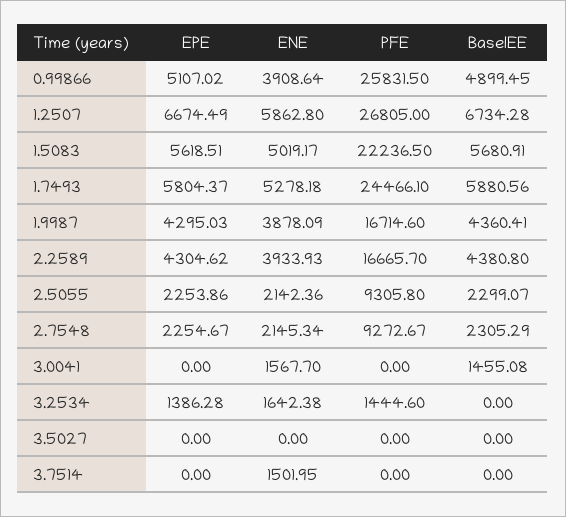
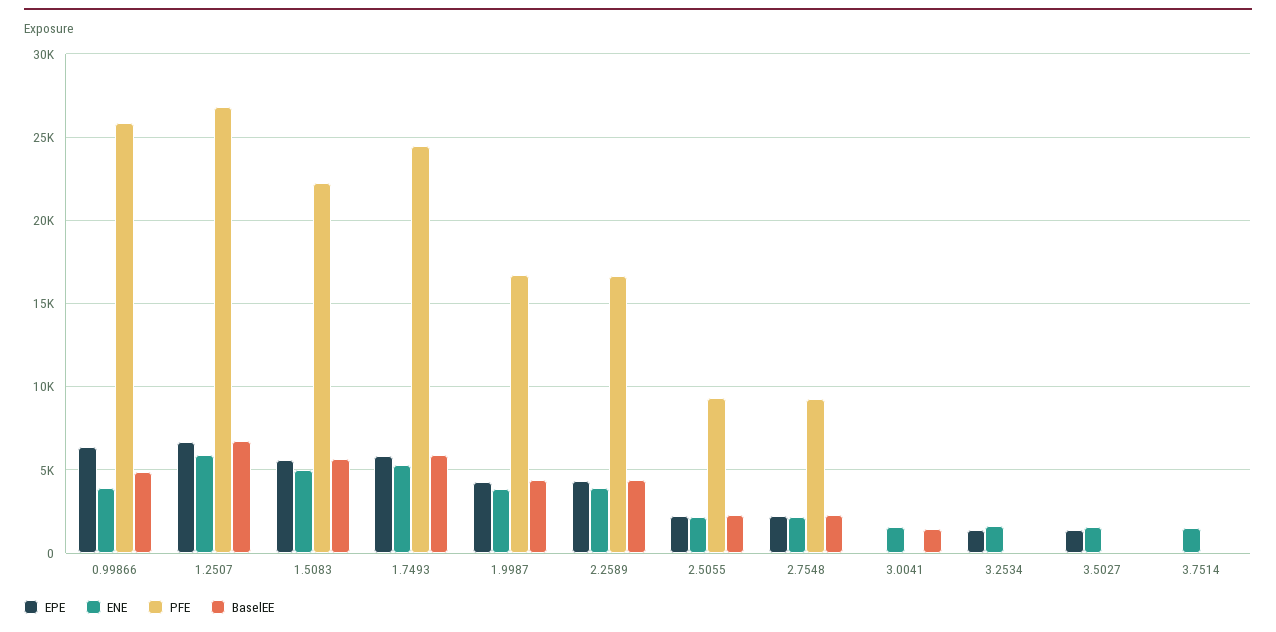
  {
    "EPE": {
-     "0.99866": 5107.02,
+     "0.99866": 6500,
      "1.2507": 6674.49,
      "1.5083": 5618.51,
      "1.7493": 5804.37,
      "1.9987": 4295.03,
      "2.2589": 4304.62,
      "2.5055": 2253.86,
      "2.7548": 2254.67,
      "3.0041": 0,
      "3.2534": 1386.28,
-     "3.5027": 0,
+     "3.5027": 1500,
      "3.7514": 0
    },
    "ENE": {
      "0.99866": 3908.64,
      "1.2507": 5862.8,
      "1.5083": 5019.17,
      "1.7493": 5278.18,
      "1.9987": 3878.09,
      "2.2589": 3933.93,
      "2.5055": 2142.36,
      "2.7548": 2145.34,
      "3.0041": 1567.7,
      "3.2534": 1642.38,
-     "3.5027": 0,
+     "3.5027": 1500,
      "3.7514": 1501.95
    },
    "PFE": {
      "0.99866": 25831.5,
      "1.2507": 26805,
      "1.5083": 22236.5,
      "1.7493": 24466.1,
      "1.9987": 16714.6,
      "2.2589": 16665.7,
      "2.5055": 9305.8,
      "2.7548": 9272.67,
      "3.0041": 0,
-     "3.2534": 1444.6,
+     "3.2534": 0,
      "3.5027": 0,
      "3.7514": 0
    },
    "BaselEE": {
      "0.99866": 4899.45,
      "1.2507": 6734.28,
      "1.5083": 5680.91,
      "1.7493": 5880.56,
      "1.9987": 4360.41,
      "2.2589": 4380.8,
      "2.5055": 2299.07,
      "2.7548": 2305.29,
      "3.0041": 1455.08,
      "3.2534": 0,
      "3.5027": 0,
      "3.7514": 0
    }
  }

